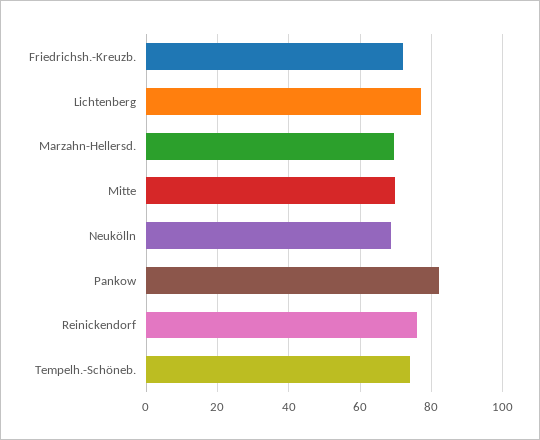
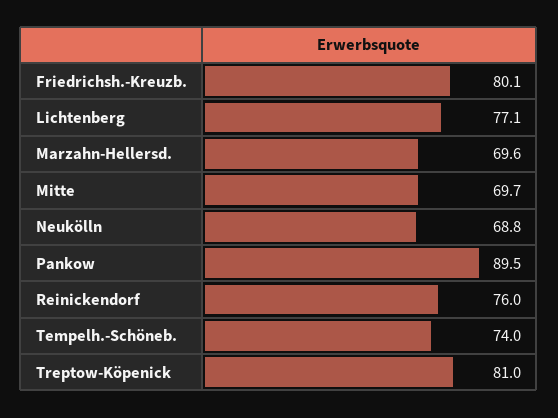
  {
-   "Friedrichsh.-Kreuzb.": 72,
+   "Friedrichsh.-Kreuzb.": 80.1,
    "Lichtenberg": 77.1,
    "Marzahn-Hellersd.": 69.6,
    "Mitte": 69.7,
    "Neukölln": 68.8,
-   "Pankow": 82,
+   "Pankow": 89.5,
    "Reinickendorf": 76,
-   "Tempelh.-Schöneb.": 74
+   "Tempelh.-Schöneb.": 74,
+   "Treptow-Köpenick": 81
  }

